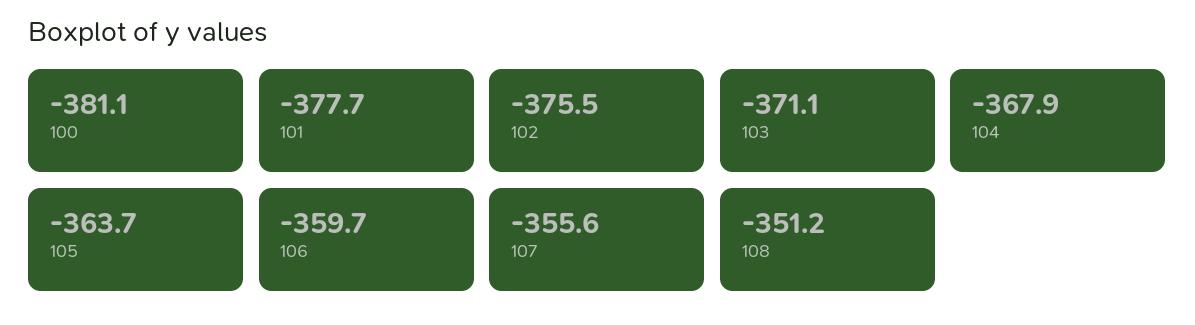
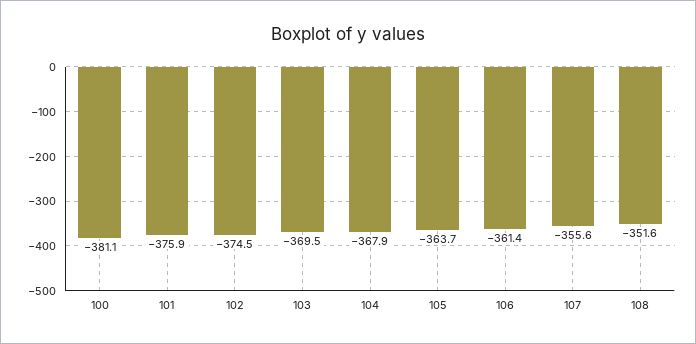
  {
    "100": -381.1,
-   "101": -377.7,
+   "101": -375.9,
-   "102": -375.5,
+   "102": -374.5,
-   "103": -371.1,
+   "103": -369.5,
    "104": -367.9,
    "105": -363.7,
-   "106": -359.7,
+   "106": -361.4,
    "107": -355.6,
-   "108": -351.2
+   "108": -351.6
  }

